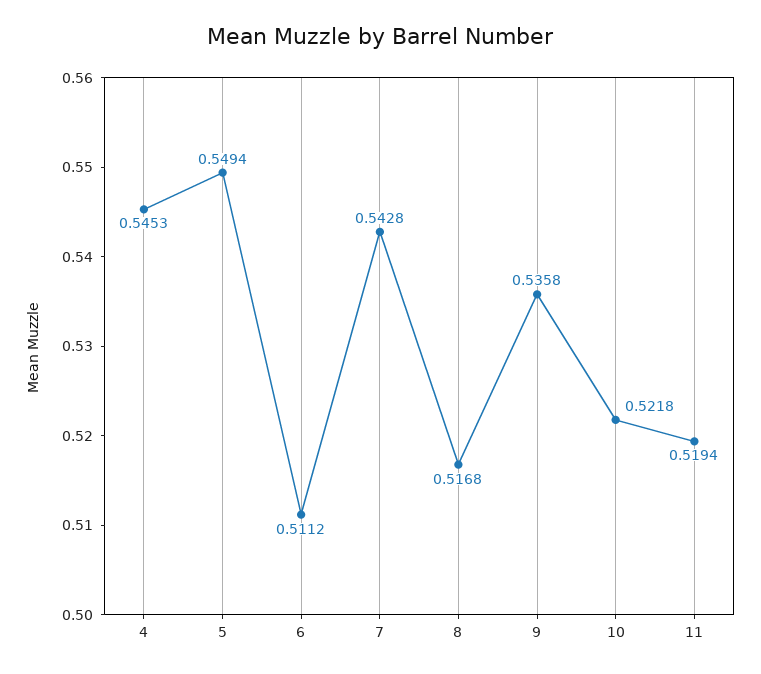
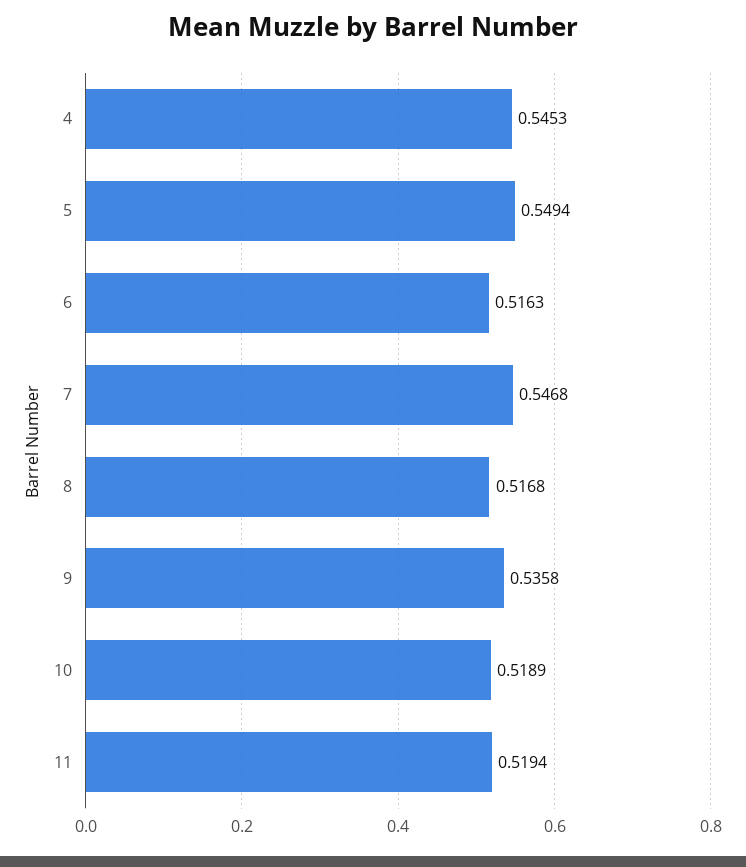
  {
    "4": 0.5453,
    "5": 0.5494,
-   "6": 0.5112,
+   "6": 0.5163,
-   "7": 0.5428,
+   "7": 0.5468,
    "8": 0.5168,
    "9": 0.5358,
-   "10": 0.5218,
+   "10": 0.5189,
    "11": 0.5194
  }

